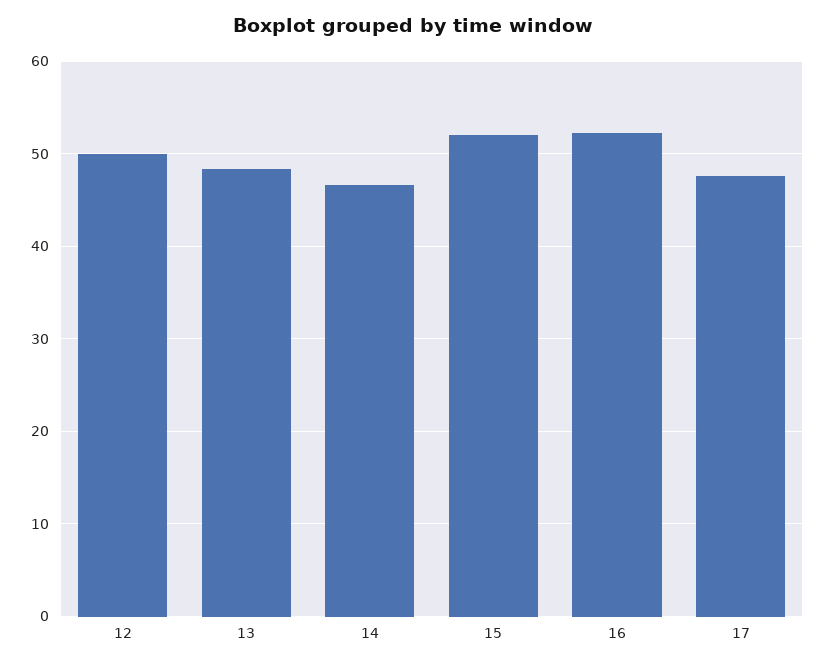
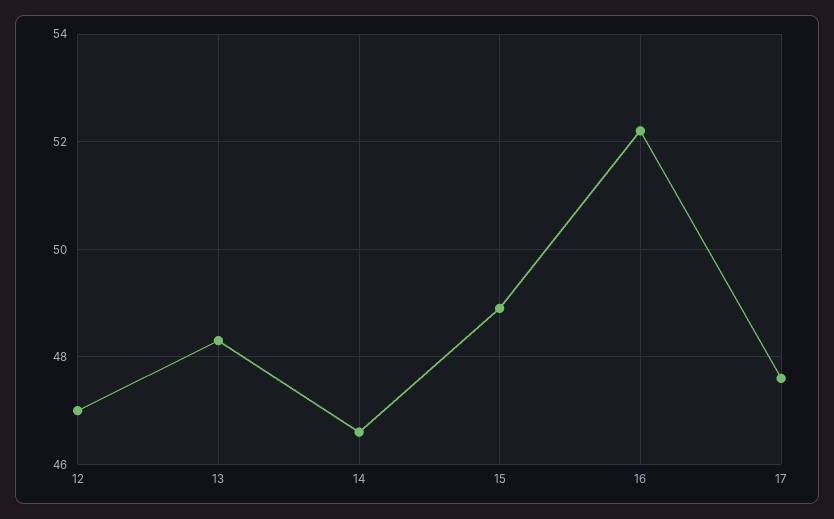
  {
-   "12": 50,
+   "12": 47,
    "13": 48.5,
    "14": 46.5,
-   "15": 52,
+   "15": 49,
    "16": 52,
    "17": 47.5
  }

